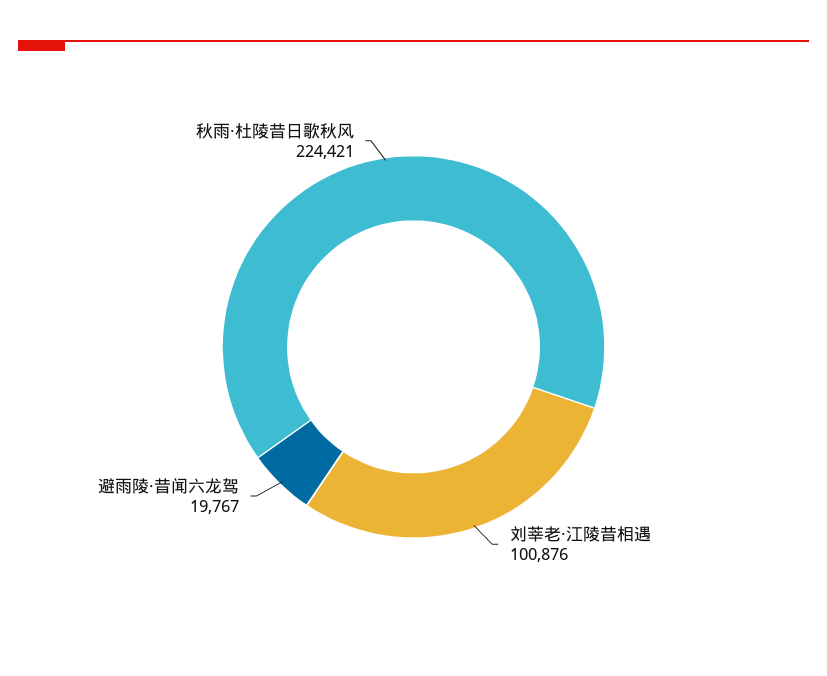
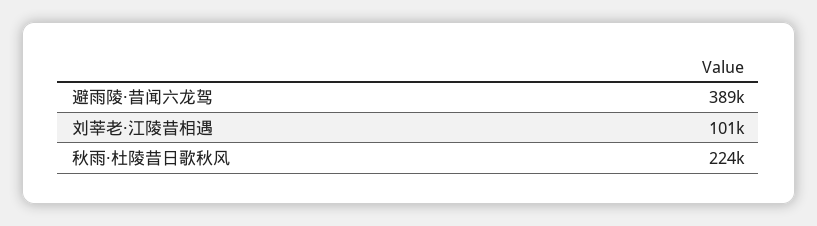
  {
    "刘莘老·江陵昔相遇": 100876,
-   "避雨陵·昔闻六龙驾": 19767,
+   "避雨陵·昔闻六龙驾": 389000,
    "秋雨·杜陵昔日歌秋风": 224421
  }

